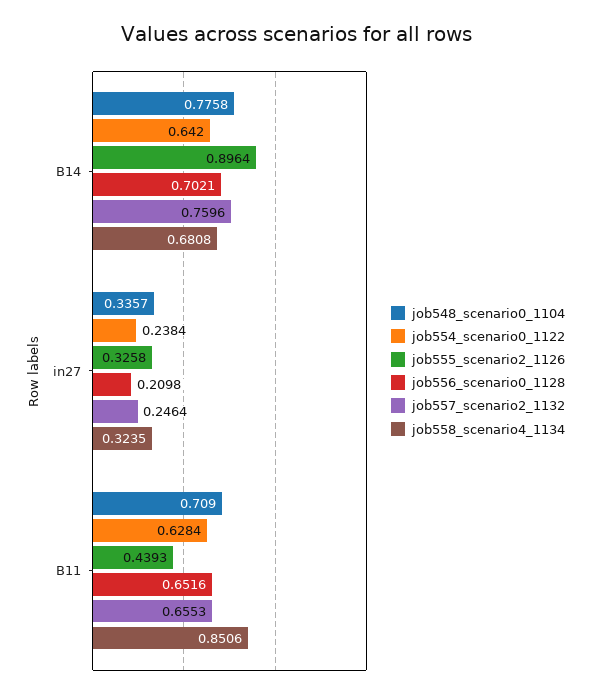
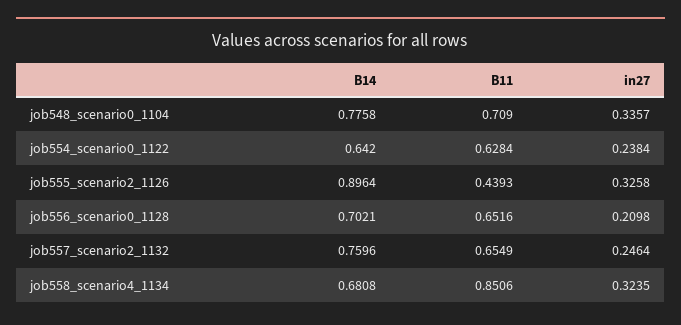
  {
    "job548_scenario0_1104": {
      "B14": 0.7758,
      "in27": 0.3357,
      "B11": 0.709
    },
    "job554_scenario0_1122": {
      "B14": 0.642,
      "in27": 0.2384,
      "B11": 0.6284
    },
    "job555_scenario2_1126": {
      "B14": 0.8964,
      "in27": 0.3258,
      "B11": 0.4393
    },
    "job556_scenario0_1128": {
      "B14": 0.7021,
      "in27": 0.2098,
      "B11": 0.6516
    },
    "job557_scenario2_1132": {
      "B14": 0.7596,
      "in27": 0.2464,
-     "B11": 0.6553
+     "B11": 0.6549
    },
    "job558_scenario4_1134": {
      "B14": 0.6808,
      "in27": 0.3235,
      "B11": 0.8506
    }
  }

